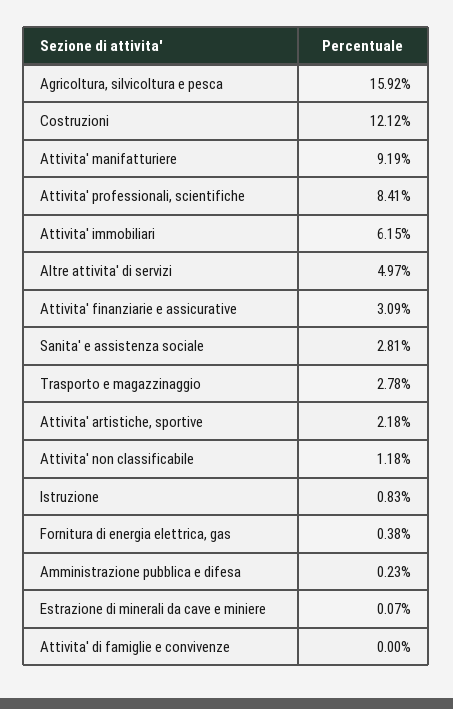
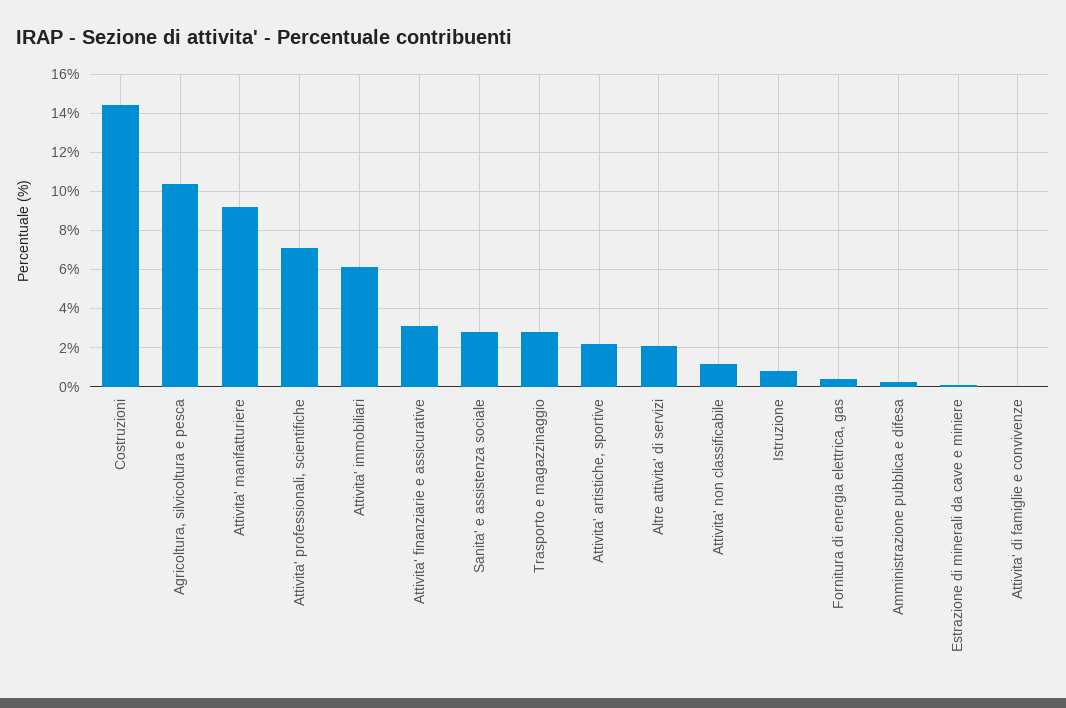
  {
-   "Agricoltura, silvicoltura e pesca": 15.92,
+   "Agricoltura, silvicoltura e pesca": 10.5,
-   "Costruzioni": 12.12,
+   "Costruzioni": 14.5,
    "Attivita' manifatturiere": 9.19,
-   "Attivita' professionali, scientifiche": 8.41,
+   "Attivita' professionali, scientifiche": 7,
    "Attivita' immobiliari": 6.15,
-   "Altre attivita' di servizi": 4.97,
+   "Altre attivita' di servizi": 2,
    "Attivita' finanziarie e assicurative": 3.09,
    "Sanita' e assistenza sociale": 2.81,
    "Trasporto e magazzinaggio": 2.78,
    "Attivita' artistiche, sportive": 2.18,
    "Attivita' non classificabile": 1.18,
    "Istruzione": 0.83,
    "Fornitura di energia elettrica, gas": 0.38,
    "Amministrazione pubblica e difesa": 0.23,
    "Estrazione di minerali da cave e miniere": 0.07,
    "Attivita' di famiglie e convivenze": 0
  }

